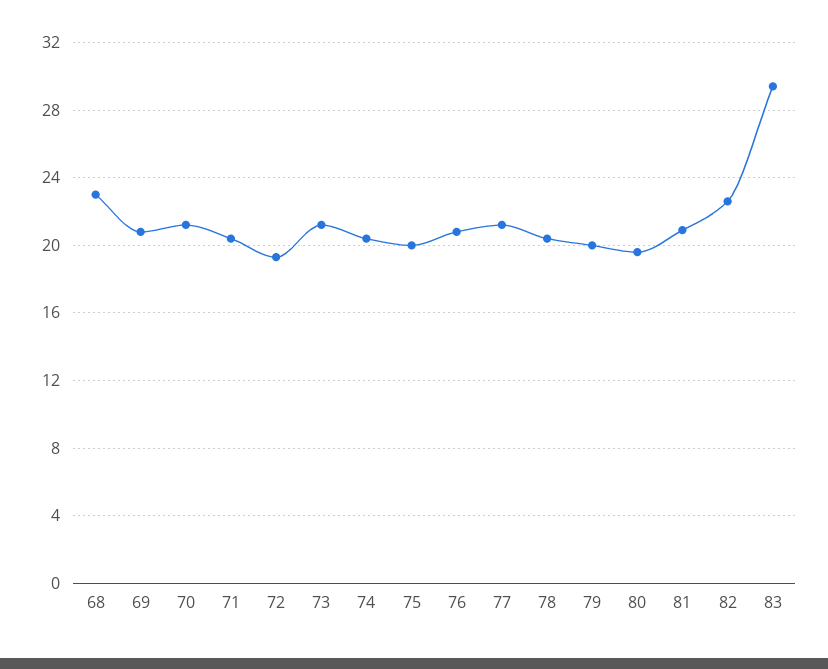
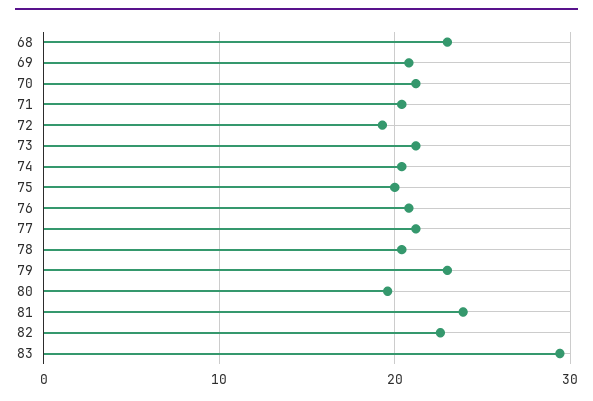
  {
    "68": 23,
    "69": 21,
    "70": 21,
    "71": 20.5,
    "72": 19.5,
    "73": 21,
    "74": 20.5,
    "75": 20,
    "76": 21,
    "77": 21,
    "78": 20.5,
-   "79": 20,
+   "79": 23,
    "80": 19.5,
-   "81": 21,
+   "81": 24,
    "82": 22.5,
    "83": 29.5
  }

